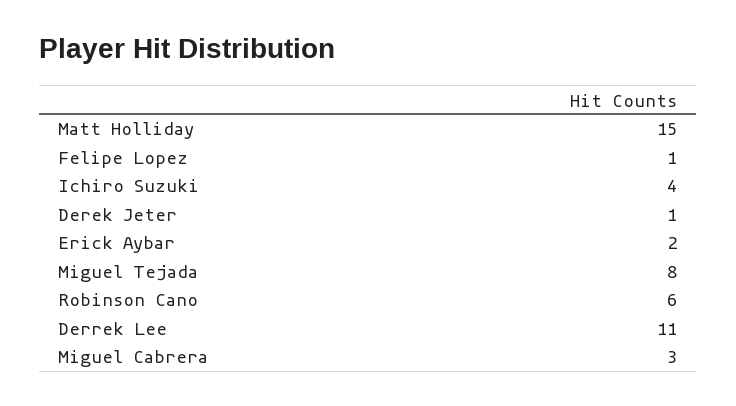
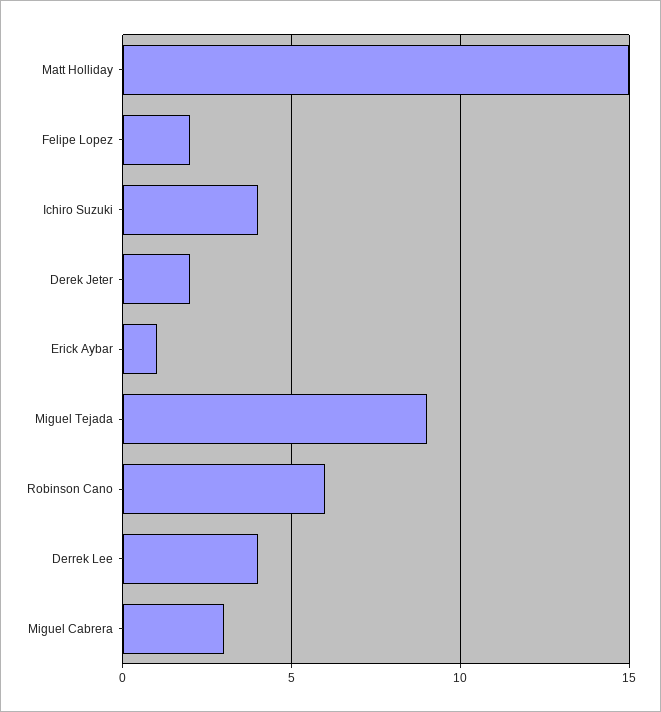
  {
    "Matt Holliday": 15,
-   "Felipe Lopez": 1,
+   "Felipe Lopez": 2,
    "Ichiro Suzuki": 4,
-   "Derek Jeter": 1,
+   "Derek Jeter": 2,
-   "Erick Aybar": 2,
+   "Erick Aybar": 1,
-   "Miguel Tejada": 8,
+   "Miguel Tejada": 9,
    "Robinson Cano": 6,
-   "Derrek Lee": 11,
+   "Derrek Lee": 4,
    "Miguel Cabrera": 3
  }

